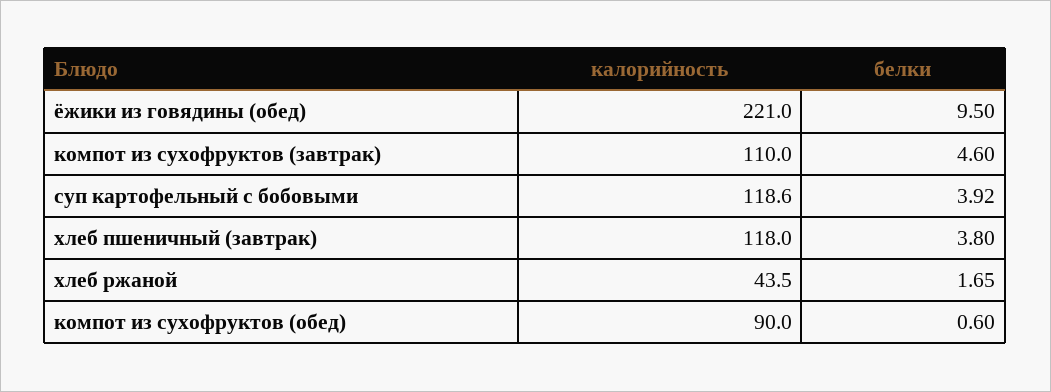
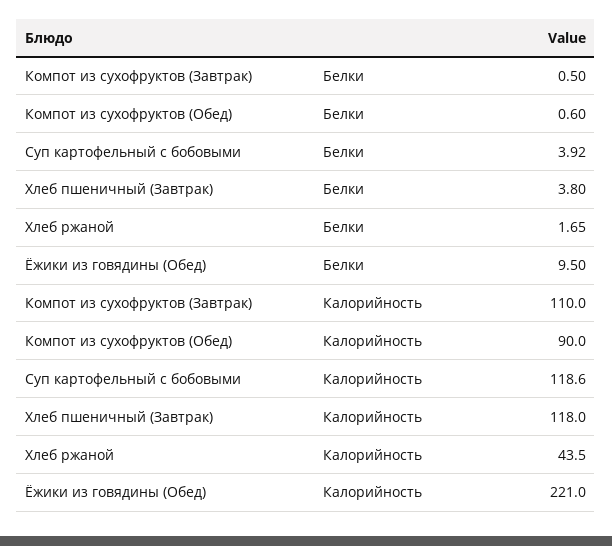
  {
    "калорийность": {
      "ёжики из говядины (обед)": 221,
      "компот из сухофруктов (завтрак)": 110,
      "суп картофельный с бобовыми": 118.6,
      "хлеб пшеничный (завтрак)": 118,
      "хлеб ржаной": 43.5,
      "компот из сухофруктов (обед)": 90
    },
    "белки": {
      "ёжики из говядины (обед)": 9.5,
-     "компот из сухофруктов (завтрак)": 4.6,
+     "компот из сухофруктов (завтрак)": 0.5,
      "суп картофельный с бобовыми": 3.92,
      "хлеб пшеничный (завтрак)": 3.8,
      "хлеб ржаной": 1.65,
      "компот из сухофруктов (обед)": 0.6
    }
  }

